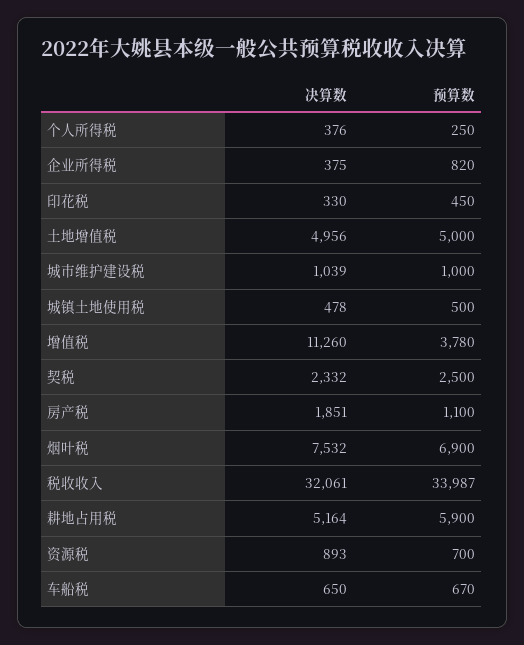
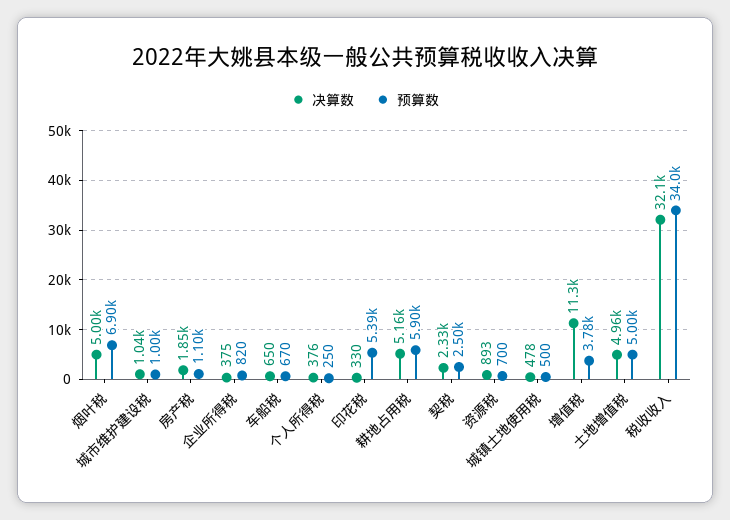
  {
    "决算数": {
      "个人所得税": 376,
      "企业所得税": 375,
      "印花税": 330,
      "土地增值税": 4956,
      "城市维护建设税": 1039,
      "城镇土地使用税": 478,
      "增值税": 11260,
      "契税": 2332,
      "房产税": 1851,
-     "烟叶税": 7532,
+     "烟叶税": 5000,
      "税收收入": 32061,
      "耕地占用税": 5164,
      "资源税": 893,
      "车船税": 650
    },
    "预算数": {
      "个人所得税": 250,
      "企业所得税": 820,
-     "印花税": 450,
+     "印花税": 5390,
      "土地增值税": 5000,
      "城市维护建设税": 1000,
      "城镇土地使用税": 500,
      "增值税": 3780,
      "契税": 2500,
      "房产税": 1100,
      "烟叶税": 6900,
      "税收收入": 33987,
      "耕地占用税": 5900,
      "资源税": 700,
      "车船税": 670
    }
  }

